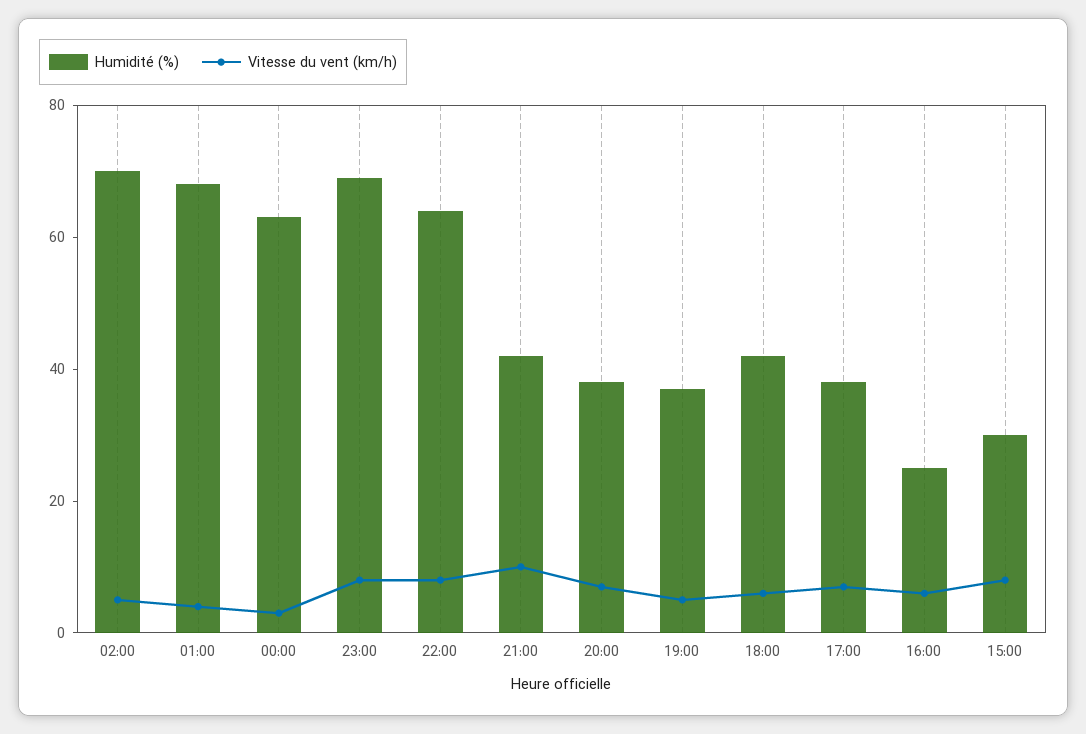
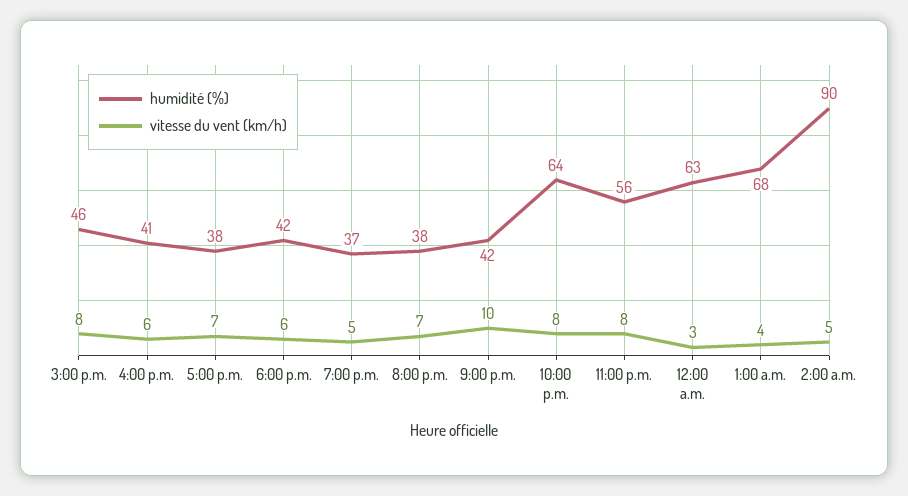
  {
    "Humidité (%)": {
-     "02:00": 70,
+     "02:00": 90,
      "01:00": 68,
      "00:00": 63,
-     "23:00": 70,
+     "23:00": 56,
      "22:00": 64,
      "21:00": 42,
      "20:00": 38,
      "19:00": 37,
      "18:00": 42,
      "17:00": 38,
-     "16:00": 25,
+     "16:00": 41,
-     "15:00": 30
+     "15:00": 46
    },
    "Vitesse du vent (km/h)": {
      "02:00": 5,
      "01:00": 4,
      "00:00": 3,
      "23:00": 8,
      "22:00": 8,
      "21:00": 10,
      "20:00": 7,
      "19:00": 5,
      "18:00": 6,
      "17:00": 7,
      "16:00": 6,
      "15:00": 8
    }
  }

